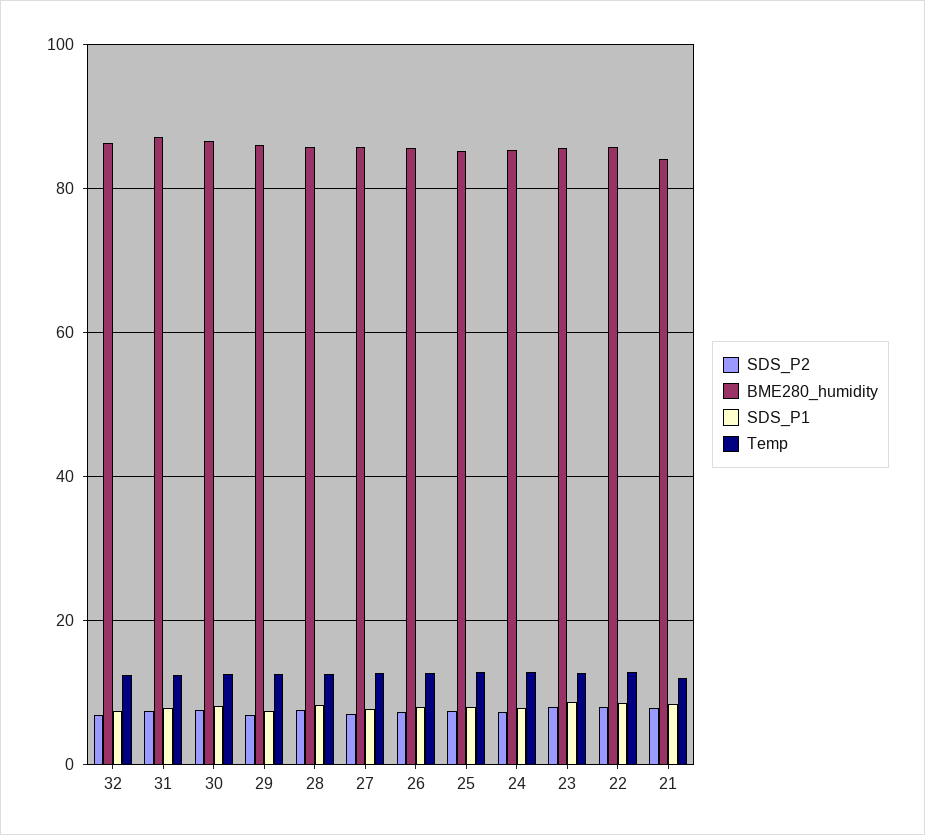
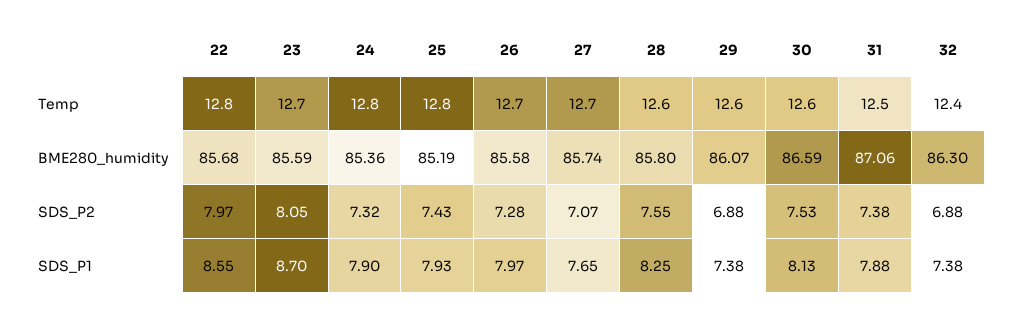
  {
    "SDS_P2": {
      "32": 6.88,
      "31": 7.38,
      "30": 7.53,
      "29": 6.88,
      "28": 7.55,
      "27": 7.07,
      "26": 7.28,
      "25": 7.43,
      "24": 7.32,
      "23": 8.05,
-     "22": 7.97,
+     "22": 7.97
-     "21": 8
    },
    "BME280_humidity": {
      "32": 86.3,
      "31": 87.06,
      "30": 86.59,
      "29": 86.07,
      "28": 85.8,
      "27": 85.74,
      "26": 85.58,
      "25": 85.19,
      "24": 85.36,
      "23": 85.59,
-     "22": 85.68,
+     "22": 85.68
-     "21": 84
    },
    "SDS_P1": {
      "32": 7.38,
      "31": 7.88,
      "30": 8.13,
      "29": 7.38,
      "28": 8.25,
      "27": 7.65,
      "26": 7.97,
      "25": 7.93,
      "24": 7.9,
      "23": 8.7,
-     "22": 8.55,
+     "22": 8.55
-     "21": 8
    },
    "Temp": {
      "32": 12.4,
      "31": 12.5,
      "30": 12.6,
      "29": 12.6,
      "28": 12.6,
      "27": 12.7,
      "26": 12.7,
      "25": 12.8,
      "24": 12.8,
      "23": 12.7,
-     "22": 12.8,
+     "22": 12.8
-     "21": 12
    }
  }

